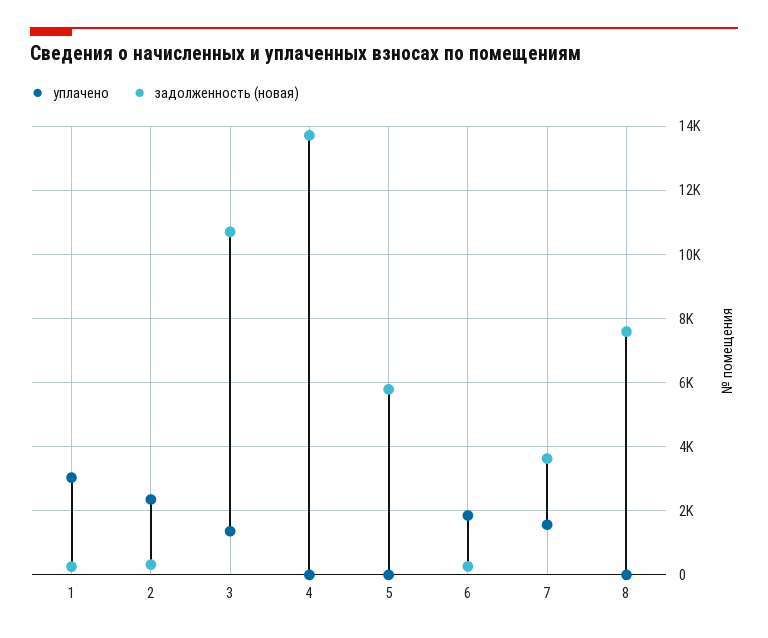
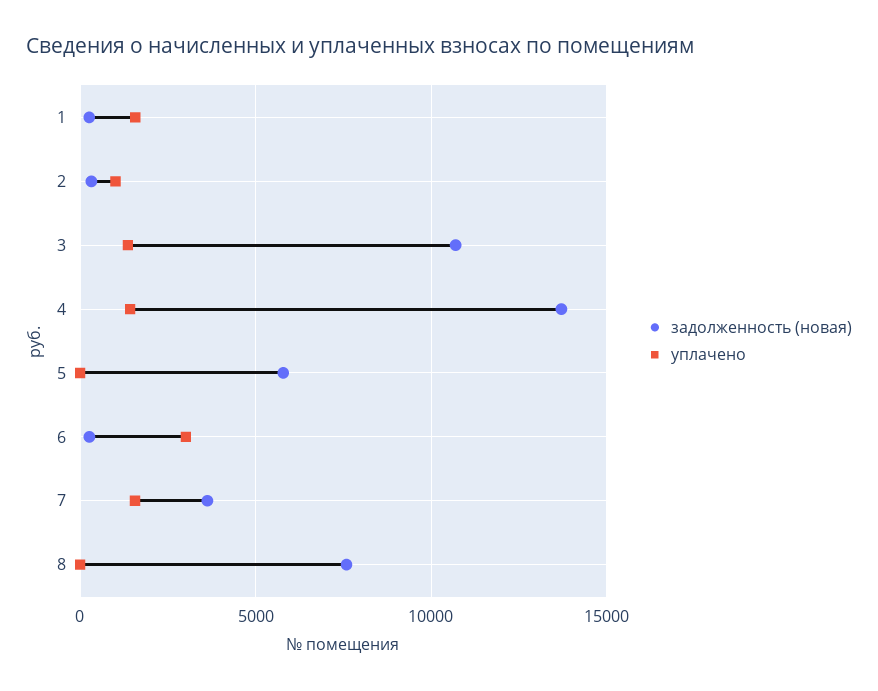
  {
    "уплачено": {
-     "1": 3000,
+     "1": 1500,
-     "2": 2400,
+     "2": 1000,
      "3": 1400,
-     "4": 0,
+     "4": 1500,
      "5": 0,
-     "6": 1800,
+     "6": 3000,
      "7": 1600,
      "8": 0
    },
    "задолженность (новая)": {
      "1": 200,
      "2": 400,
      "3": 10800,
      "4": 13800,
      "5": 5800,
      "6": 200,
      "7": 3600,
      "8": 7600
    }
  }

